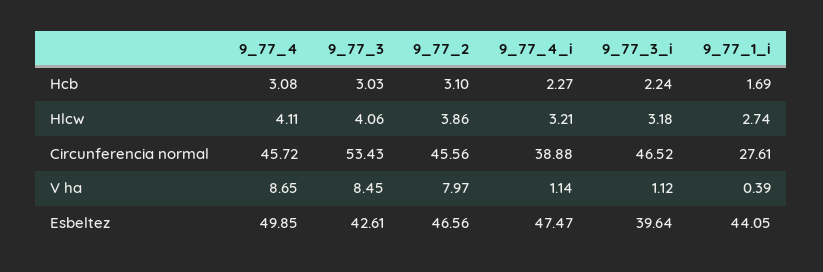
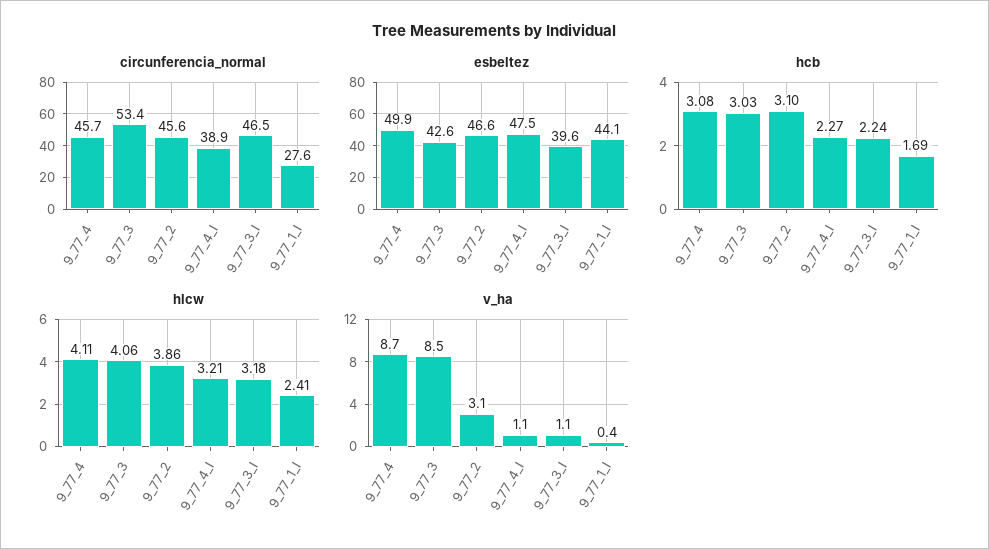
  {
    "Hcb": {
      "9_77_4": 3.08,
      "9_77_3": 3.03,
      "9_77_2": 3.1,
      "9_77_4_i": 2.27,
      "9_77_3_i": 2.24,
      "9_77_1_i": 1.69
    },
    "Hlcw": {
      "9_77_4": 4.11,
      "9_77_3": 4.06,
      "9_77_2": 3.86,
      "9_77_4_i": 3.21,
      "9_77_3_i": 3.18,
-     "9_77_1_i": 2.74
+     "9_77_1_i": 2.41
    },
    "Circunferencia normal": {
      "9_77_4": 45.72,
      "9_77_3": 53.43,
      "9_77_2": 45.56,
      "9_77_4_i": 38.88,
      "9_77_3_i": 46.52,
      "9_77_1_i": 27.61
    },
    "V ha": {
      "9_77_4": 8.65,
      "9_77_3": 8.45,
-     "9_77_2": 7.97,
+     "9_77_2": 3.1,
      "9_77_4_i": 1.14,
      "9_77_3_i": 1.12,
      "9_77_1_i": 0.39
    },
    "Esbeltez": {
      "9_77_4": 49.85,
      "9_77_3": 42.61,
      "9_77_2": 46.56,
      "9_77_4_i": 47.47,
      "9_77_3_i": 39.64,
      "9_77_1_i": 44.05
    }
  }

